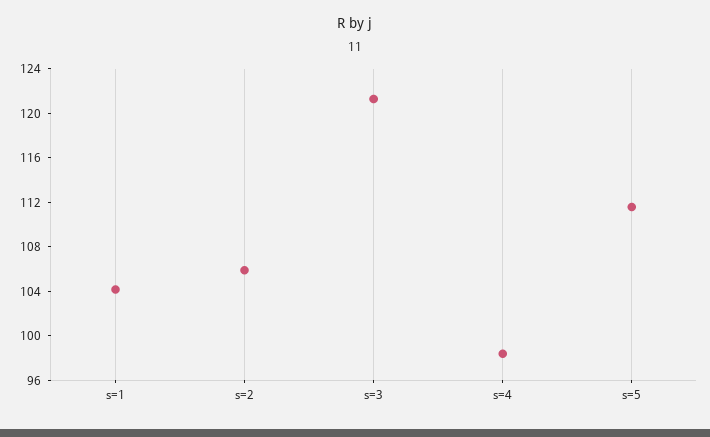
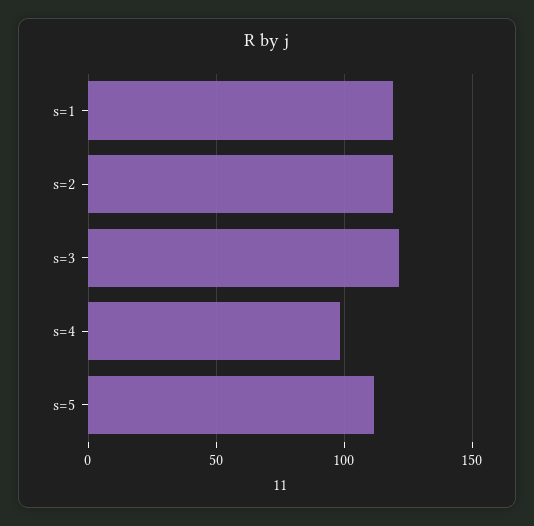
  {
-   "s=1": 104,
+   "s=1": 120,
-   "s=2": 106,
+   "s=2": 120,
    "s=3": 121,
    "s=4": 98,
    "s=5": 112
  }

